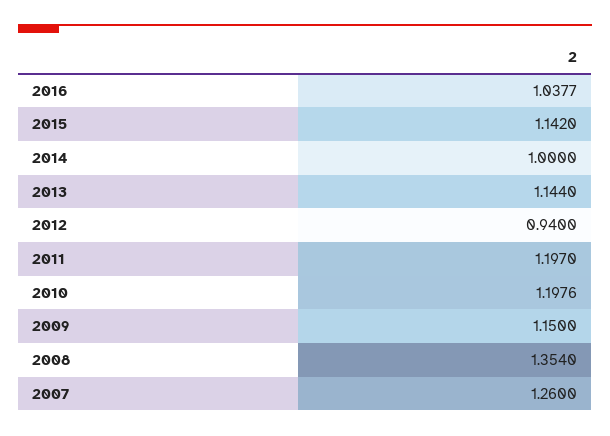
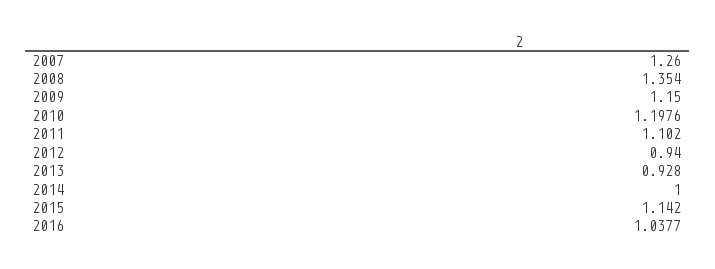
  {
    "2016": 1.0377,
    "2015": 1.142,
    "2014": 1,
-   "2013": 1.144,
+   "2013": 0.928,
    "2012": 0.94,
-   "2011": 1.197,
+   "2011": 1.102,
    "2010": 1.1976,
    "2009": 1.15,
    "2008": 1.354,
    "2007": 1.26
  }

